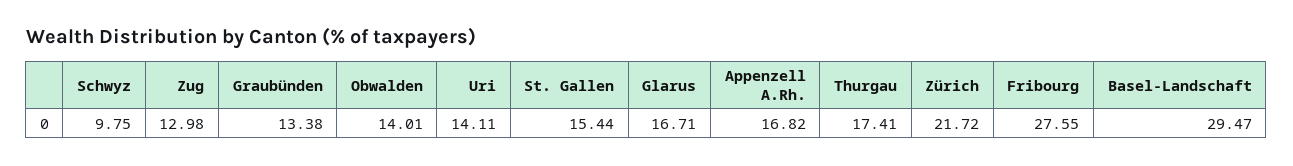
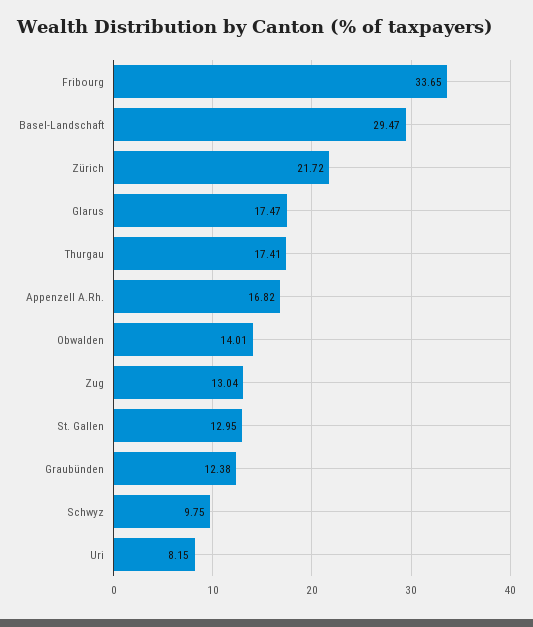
  {
    "Schwyz": 9.75,
-   "Zug": 12.98,
+   "Zug": 13.04,
-   "Graubünden": 13.38,
+   "Graubünden": 12.38,
    "Obwalden": 14.01,
-   "Uri": 14.11,
+   "Uri": 8.15,
-   "St. Gallen": 15.44,
+   "St. Gallen": 12.95,
-   "Glarus": 16.71,
+   "Glarus": 17.47,
    "Appenzell A.Rh.": 16.82,
    "Thurgau": 17.41,
    "Zürich": 21.72,
-   "Fribourg": 27.55,
+   "Fribourg": 33.65,
    "Basel-Landschaft": 29.47
  }

